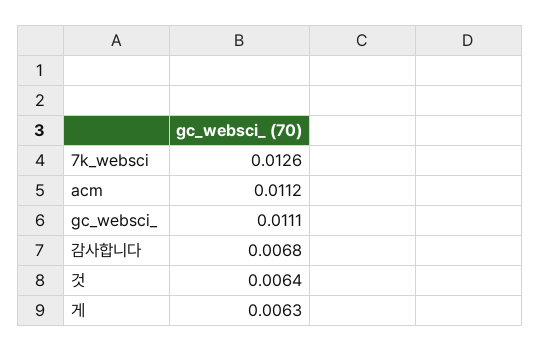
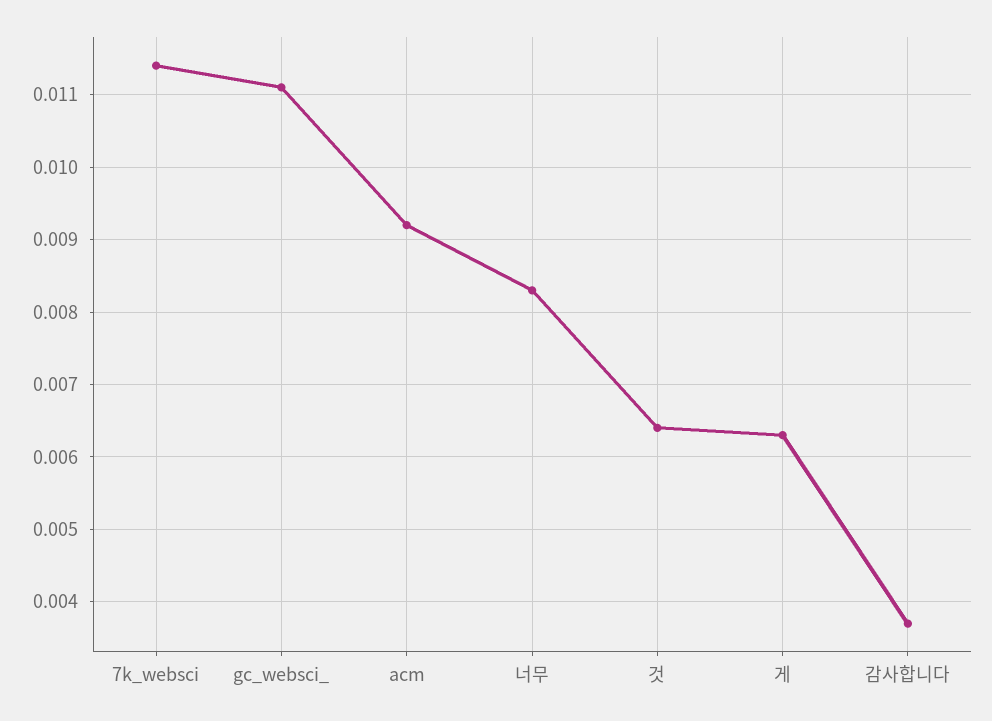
  {
-   "7k_websci": 0.0126,
+   "7k_websci": 0.0114,
-   "acm": 0.0112,
+   "acm": 0.0092,
    "gc_websci_": 0.0111,
-   "감사합니다": 0.0068,
+   "감사합니다": 0.0037,
    "것": 0.0064,
-   "게": 0.0063
+   "게": 0.0063,
+   "너무": 0.0083
  }

